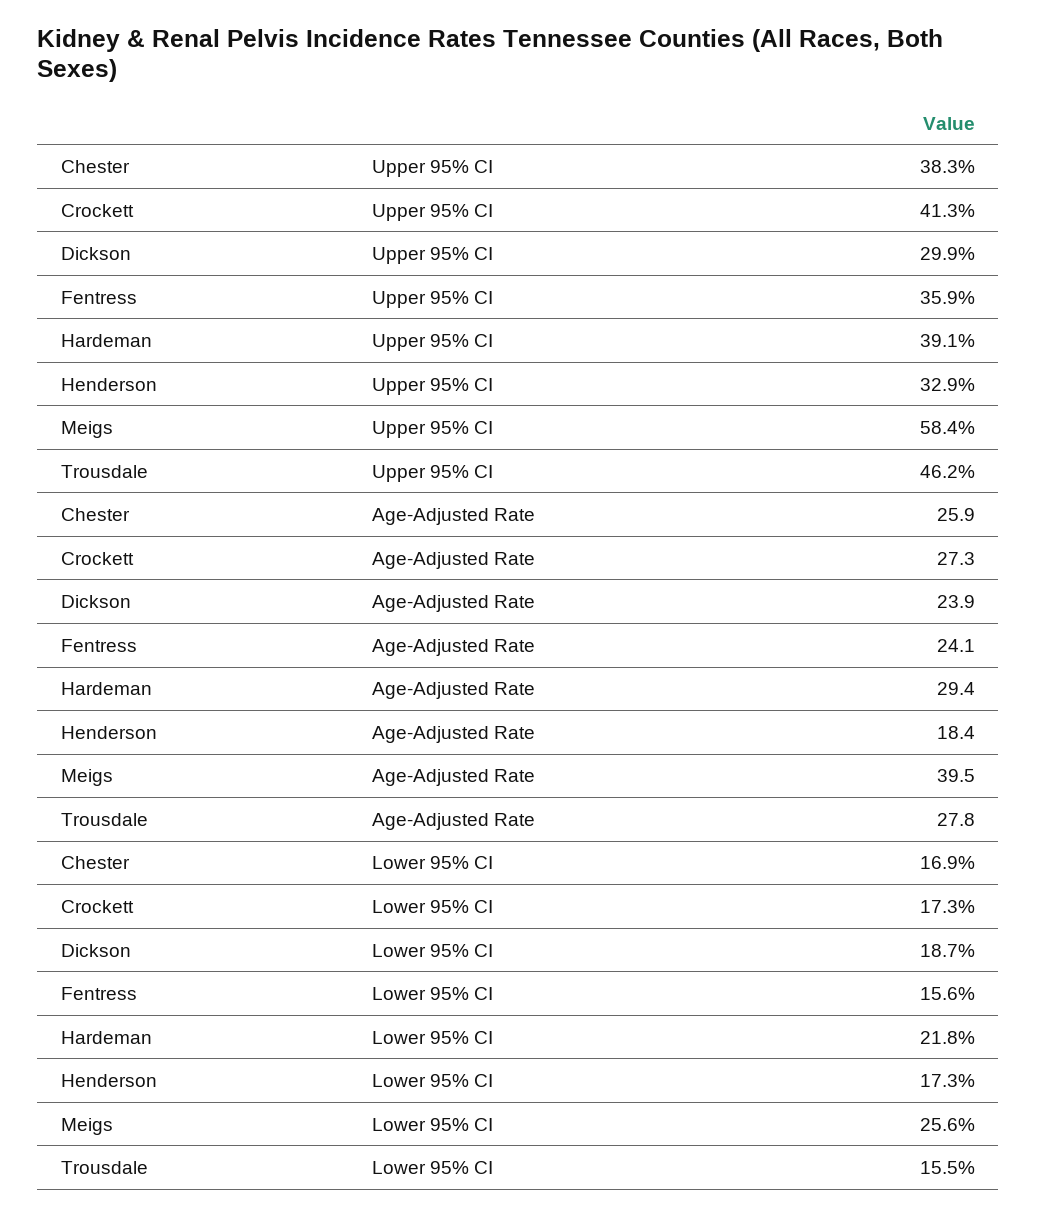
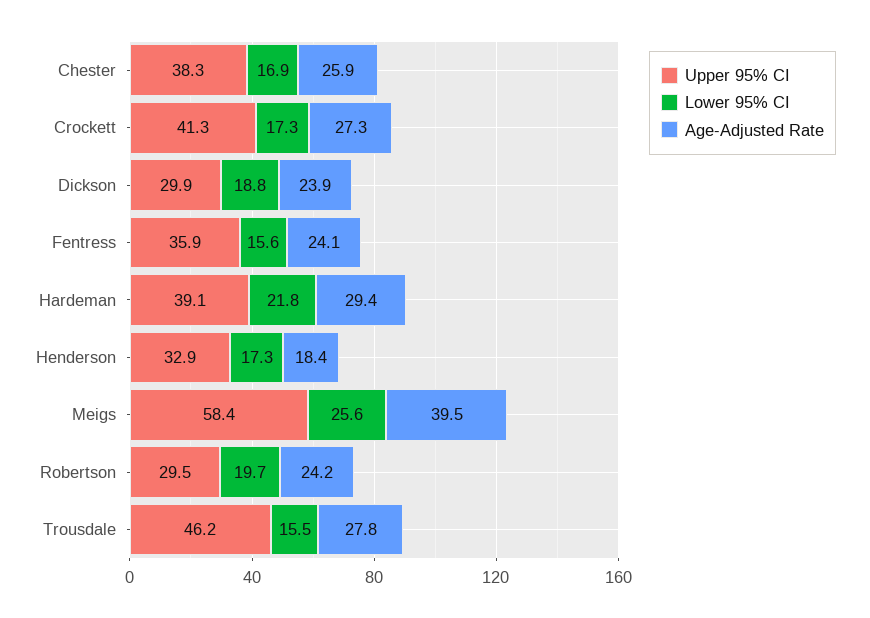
  {
    "Upper 95% CI": {
      "Chester": 38.3,
      "Crockett": 41.3,
      "Dickson": 29.9,
      "Fentress": 35.9,
      "Hardeman": 39.1,
      "Henderson": 32.9,
      "Meigs": 58.4,
-     "Trousdale": 46.2
+     "Trousdale": 46.2,
+     "Robertson": 29.5
    },
    "Age-Adjusted Rate": {
      "Chester": 25.9,
      "Crockett": 27.3,
      "Dickson": 23.9,
      "Fentress": 24.1,
      "Hardeman": 29.4,
      "Henderson": 18.4,
      "Meigs": 39.5,
-     "Trousdale": 27.8
+     "Trousdale": 27.8,
+     "Robertson": 24.2
    },
    "Lower 95% CI": {
      "Chester": 16.9,
      "Crockett": 17.3,
-     "Dickson": 18.7,
+     "Dickson": 18.8,
      "Fentress": 15.6,
      "Hardeman": 21.8,
      "Henderson": 17.3,
      "Meigs": 25.6,
-     "Trousdale": 15.5
+     "Trousdale": 15.5,
+     "Robertson": 19.7
    }
  }

